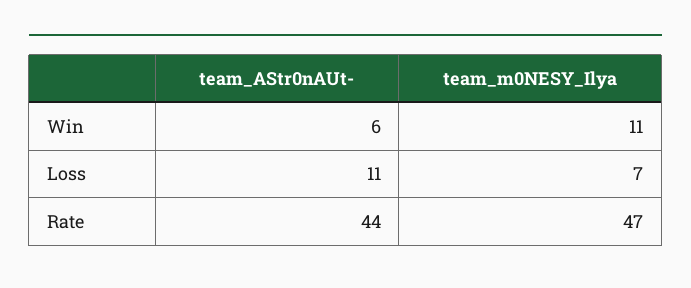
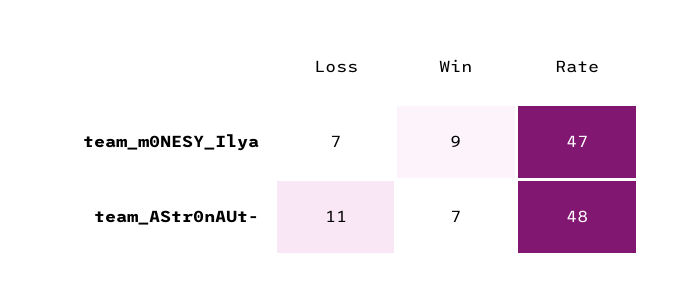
  {
    "team_AStr0nAUt-": {
-     "Win": 6,
+     "Win": 7,
      "Loss": 11,
-     "Rate": 44
+     "Rate": 48
    },
    "team_m0NESY_Ilya": {
-     "Win": 11,
+     "Win": 9,
      "Loss": 7,
      "Rate": 47
    }
  }

